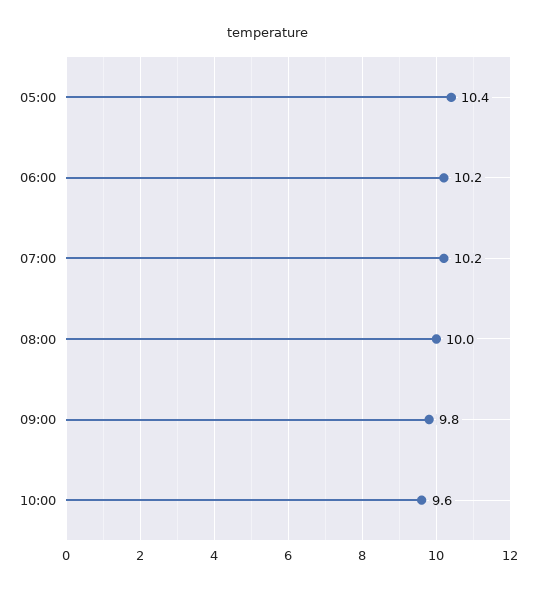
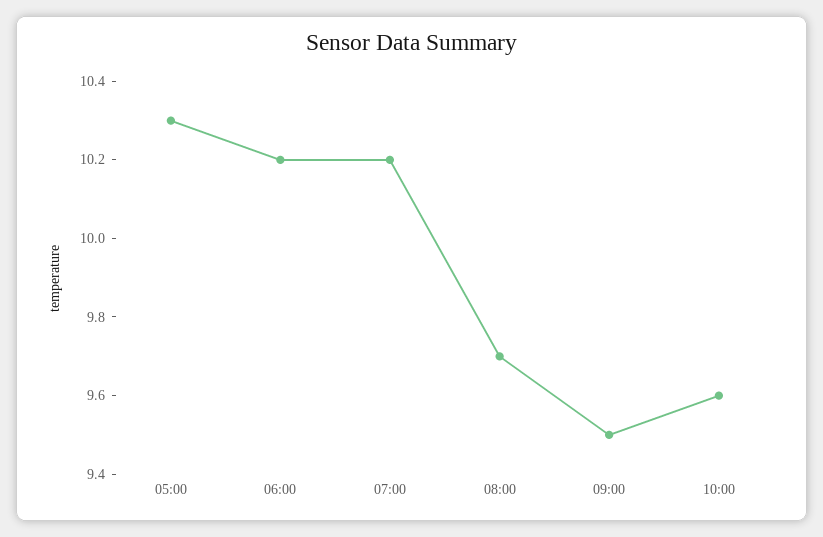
  {
-   "05:00": 10.4,
+   "05:00": 10.3,
    "06:00": 10.2,
    "07:00": 10.2,
-   "08:00": 10,
+   "08:00": 9.7,
-   "09:00": 9.8,
+   "09:00": 9.5,
    "10:00": 9.6
  }

